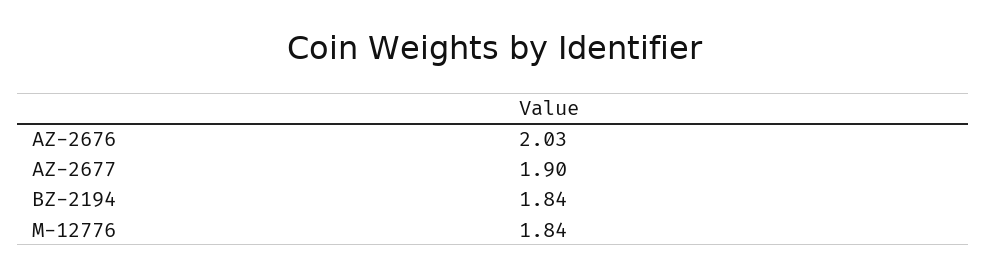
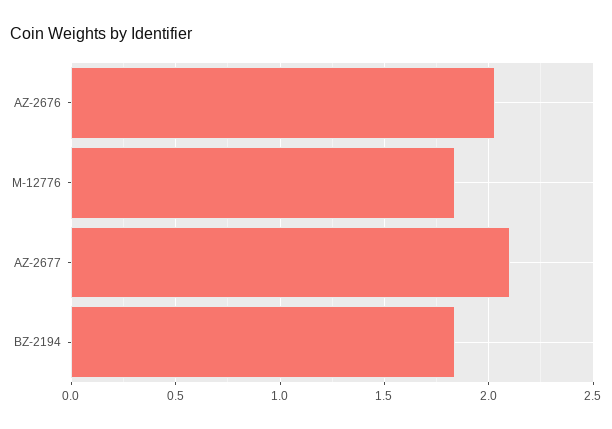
  {
    "AZ-2676": 2.03,
-   "AZ-2677": 1.9,
+   "AZ-2677": 2.1,
    "BZ-2194": 1.84,
    "M-12776": 1.84
  }

